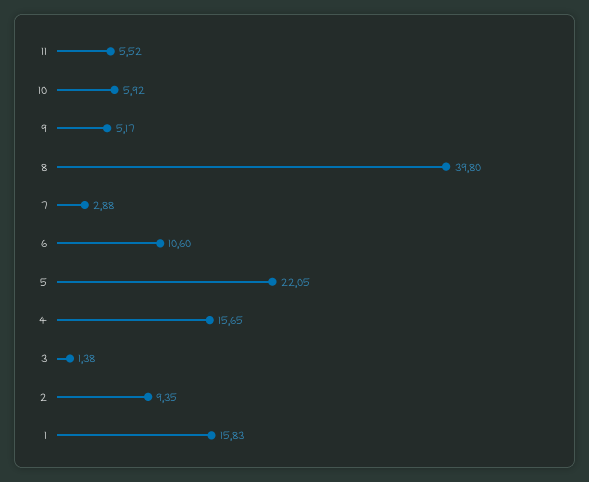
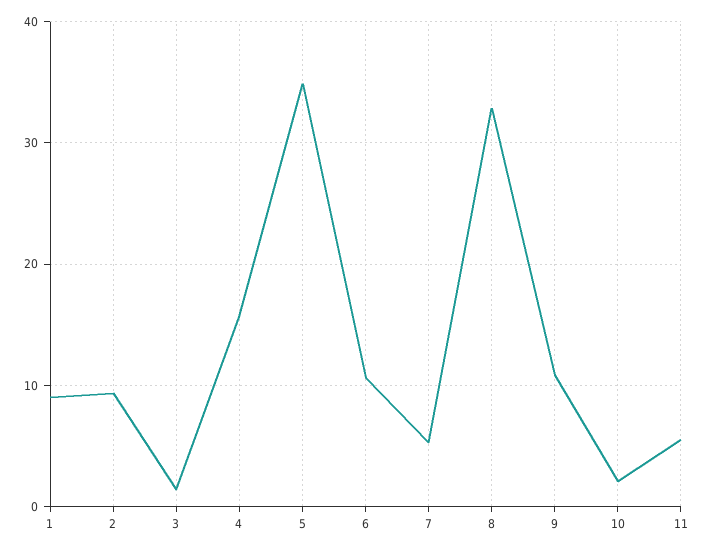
  {
    "11": 5.52,
-   "10": 5.92,
+   "10": 2,
-   "9": 5.17,
+   "9": 11,
-   "8": 39.8,
+   "8": 33,
-   "7": 2.88,
+   "7": 5,
    "6": 10.6,
-   "5": 22.05,
+   "5": 35,
    "4": 15.65,
    "3": 1.38,
    "2": 9.35,
-   "1": 15.83
+   "1": 9
  }

